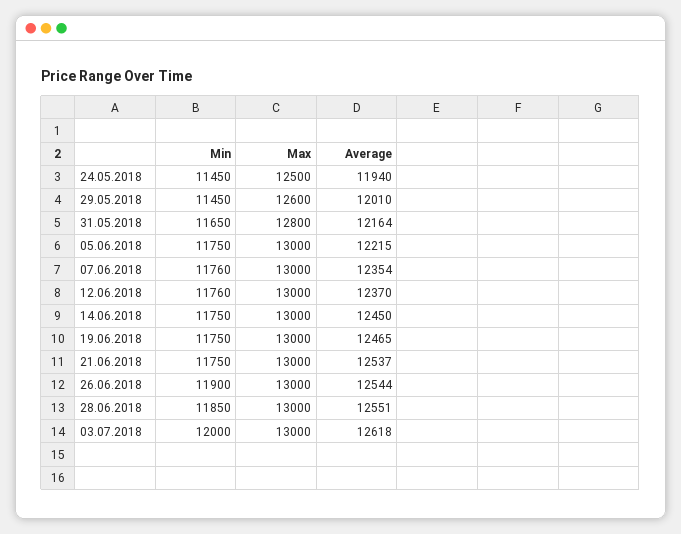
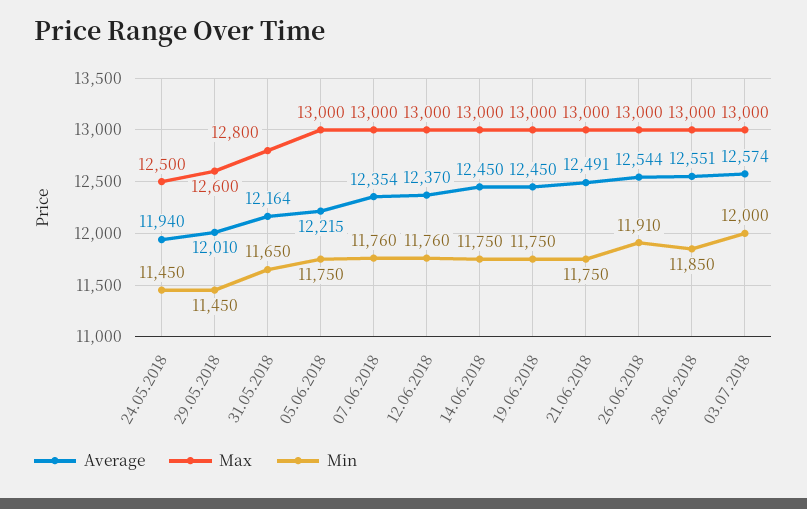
  {
    "Min": {
      "24.05.2018": 11450,
      "29.05.2018": 11450,
      "31.05.2018": 11650,
      "05.06.2018": 11750,
      "07.06.2018": 11760,
      "12.06.2018": 11760,
      "14.06.2018": 11750,
      "19.06.2018": 11750,
      "21.06.2018": 11750,
-     "26.06.2018": 11900,
+     "26.06.2018": 11910,
      "28.06.2018": 11850,
      "03.07.2018": 12000
    },
    "Max": {
      "24.05.2018": 12500,
      "29.05.2018": 12600,
      "31.05.2018": 12800,
      "05.06.2018": 13000,
      "07.06.2018": 13000,
      "12.06.2018": 13000,
      "14.06.2018": 13000,
      "19.06.2018": 13000,
      "21.06.2018": 13000,
      "26.06.2018": 13000,
      "28.06.2018": 13000,
      "03.07.2018": 13000
    },
    "Average": {
      "24.05.2018": 11940,
      "29.05.2018": 12010,
      "31.05.2018": 12164,
      "05.06.2018": 12215,
      "07.06.2018": 12354,
      "12.06.2018": 12370,
      "14.06.2018": 12450,
-     "19.06.2018": 12465,
+     "19.06.2018": 12450,
-     "21.06.2018": 12537,
+     "21.06.2018": 12491,
      "26.06.2018": 12544,
      "28.06.2018": 12551,
-     "03.07.2018": 12618
+     "03.07.2018": 12574
    }
  }

